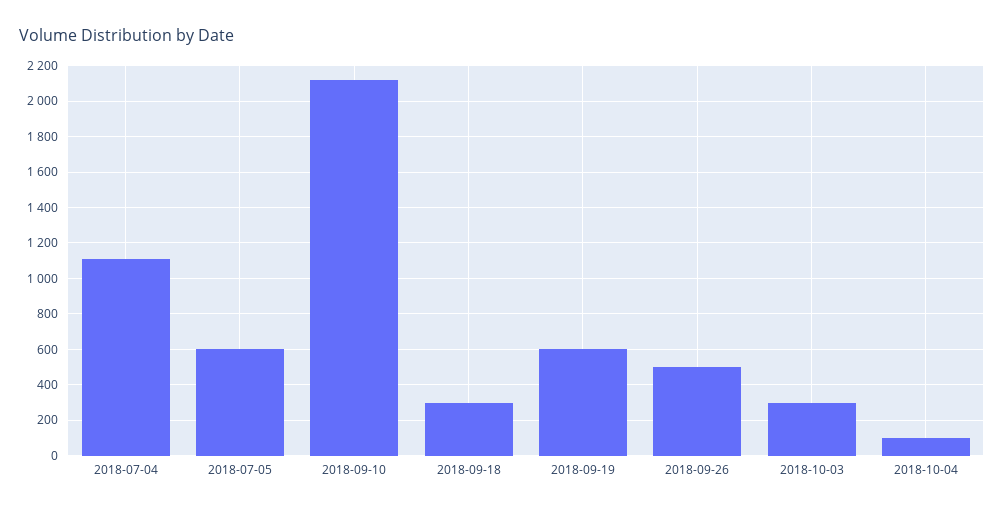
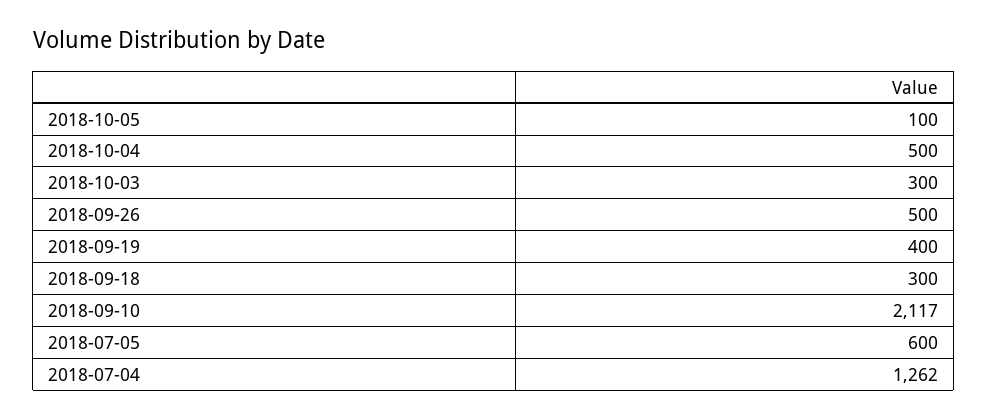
  {
-   "2018-07-04": 1100,
+   "2018-07-04": 1262,
    "2018-07-05": 600,
    "2018-09-10": 2117,
    "2018-09-18": 300,
-   "2018-09-19": 600,
+   "2018-09-19": 400,
    "2018-09-26": 500,
    "2018-10-03": 300,
-   "2018-10-04": 100
+   "2018-10-04": 500,
+   "2018-10-05": 100
  }

